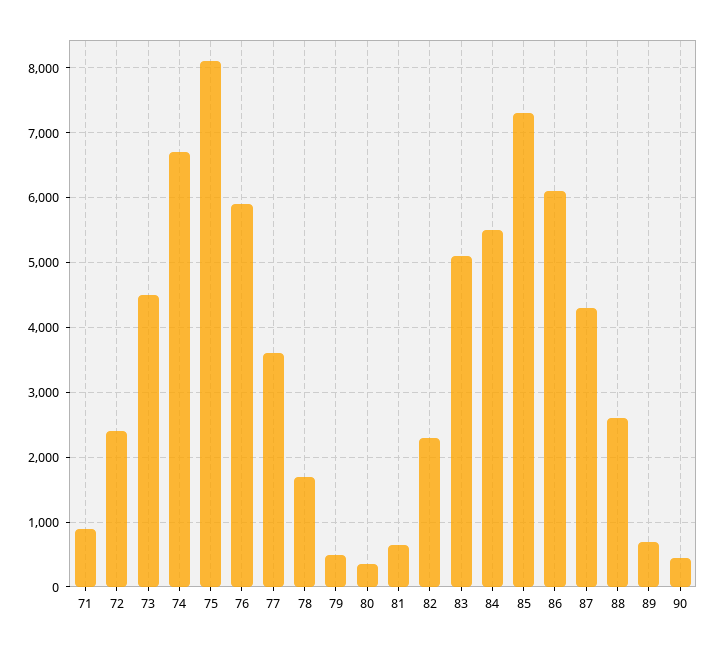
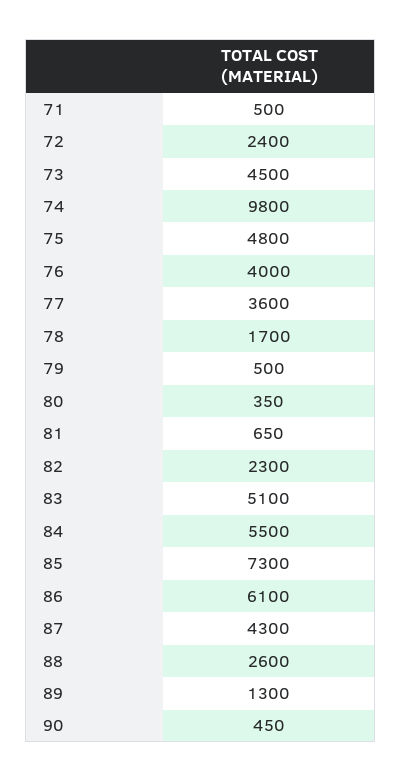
  {
-   "71": 900,
+   "71": 500,
    "72": 2400,
    "73": 4500,
-   "74": 6700,
+   "74": 9800,
-   "75": 8100,
+   "75": 4800,
-   "76": 5900,
+   "76": 4000,
    "77": 3600,
    "78": 1700,
    "79": 500,
    "80": 350,
    "81": 650,
    "82": 2300,
    "83": 5100,
    "84": 5500,
    "85": 7300,
    "86": 6100,
    "87": 4300,
    "88": 2600,
-   "89": 700,
+   "89": 1300,
    "90": 450
  }

